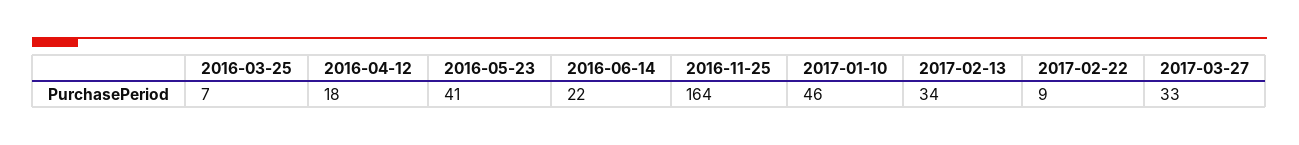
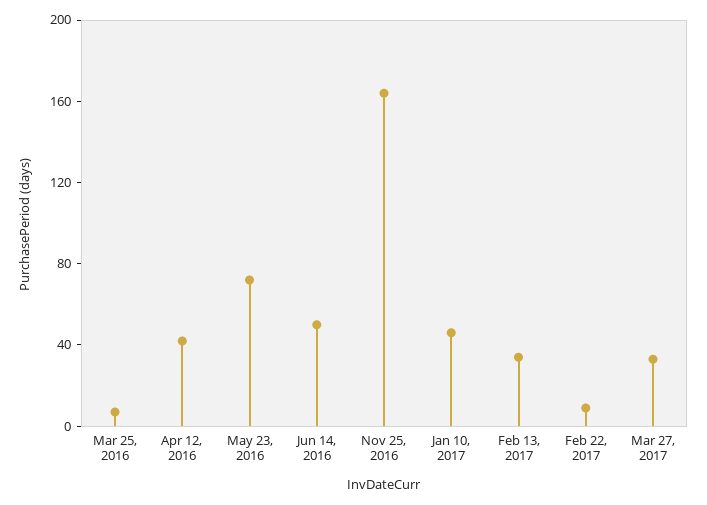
  {
    "2016-03-25": 7,
-   "2016-04-12": 18,
+   "2016-04-12": 40,
-   "2016-05-23": 41,
+   "2016-05-23": 70,
-   "2016-06-14": 22,
+   "2016-06-14": 50,
    "2016-11-25": 164,
    "2017-01-10": 46,
    "2017-02-13": 34,
    "2017-02-22": 9,
    "2017-03-27": 33
  }

